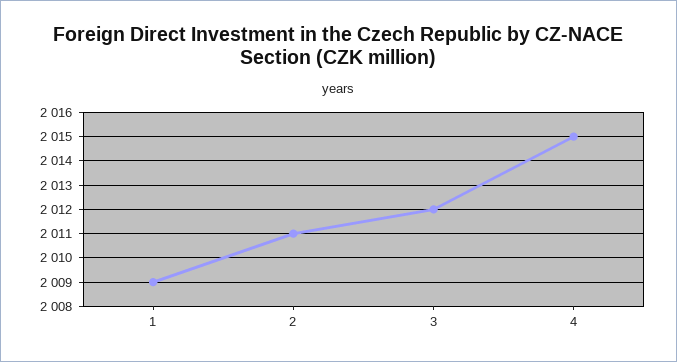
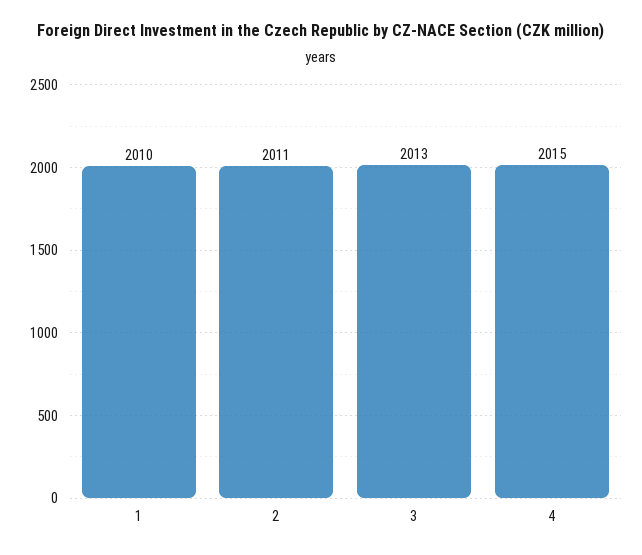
  {
-   "1": 2009,
+   "1": 2010,
    "2": 2011,
-   "3": 2012,
+   "3": 2013,
    "4": 2015
  }

